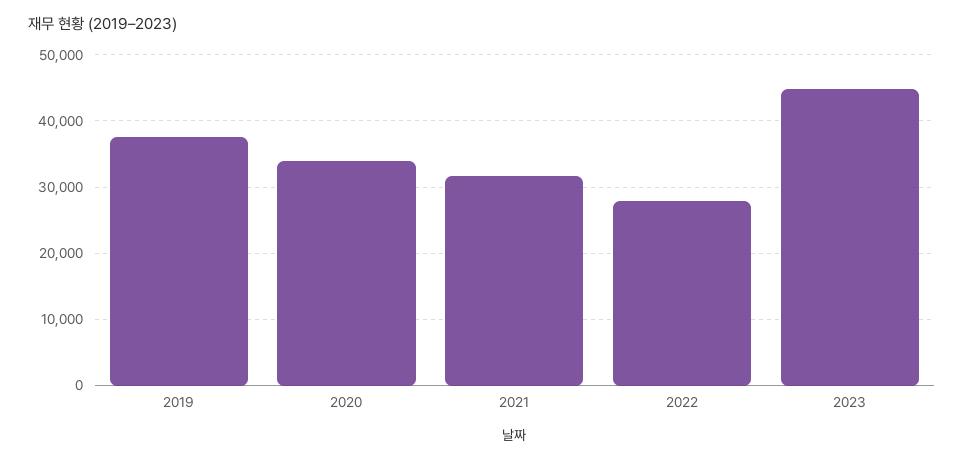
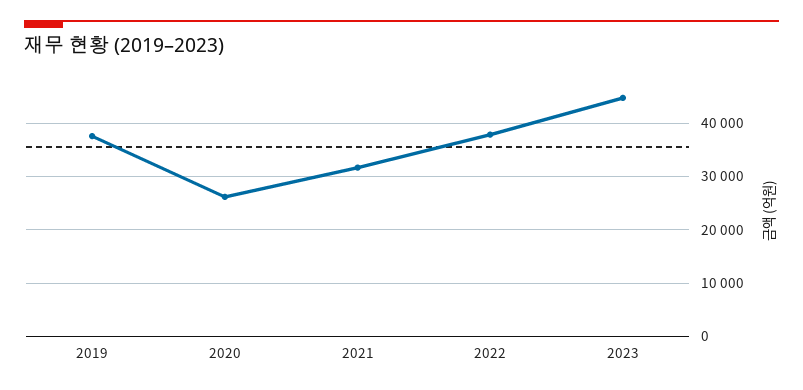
  {
    "2019": 38000,
-   "2020": 34000,
+   "2020": 26000,
    "2021": 32000,
-   "2022": 28000,
+   "2022": 38000,
    "2023": 45000
  }

